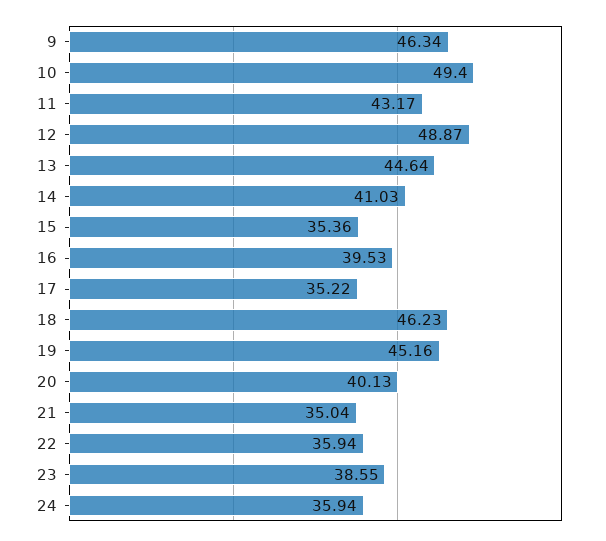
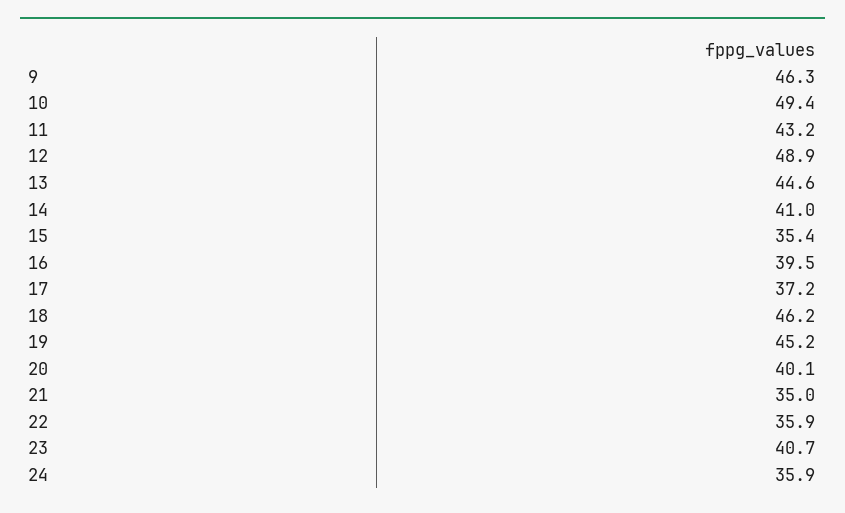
  {
    "9": 46.34,
    "10": 49.4,
    "11": 43.17,
    "12": 48.87,
    "13": 44.64,
    "14": 41.03,
    "15": 35.36,
    "16": 39.53,
-   "17": 35.22,
+   "17": 37.2,
    "18": 46.23,
    "19": 45.16,
    "20": 40.13,
    "21": 35.04,
    "22": 35.94,
-   "23": 38.55,
+   "23": 40.7,
    "24": 35.94
  }

